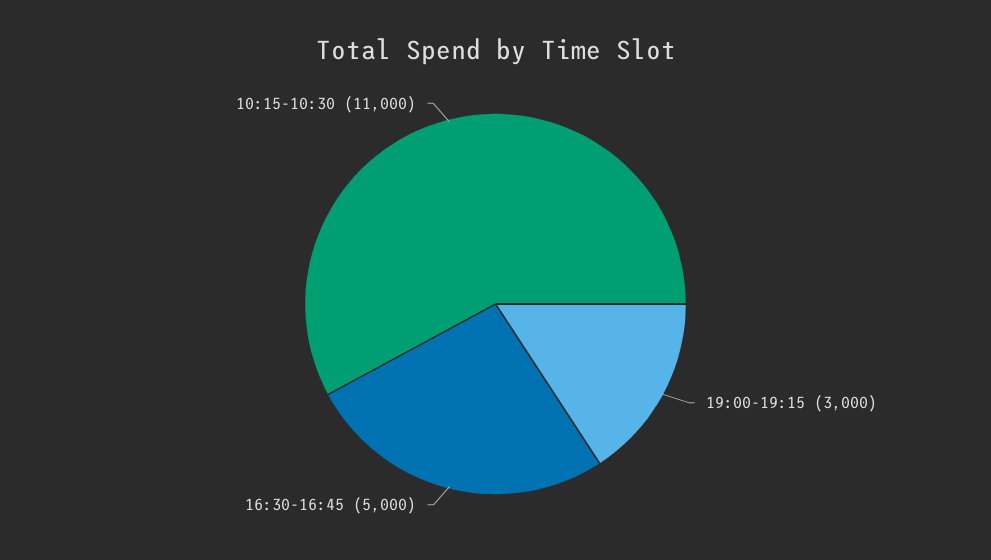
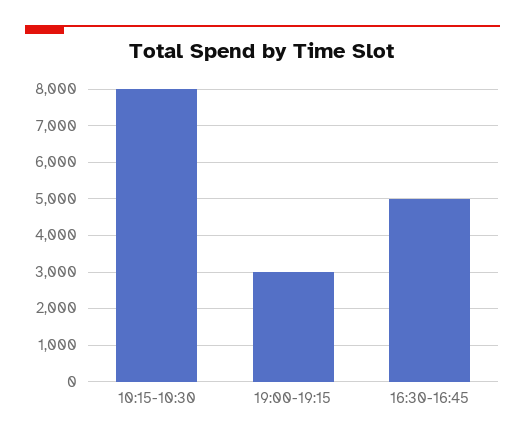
  {
    "19:00-19:15": 3000,
    "16:30-16:45": 5000,
-   "10:15-10:30": 11000
+   "10:15-10:30": 8000
  }

